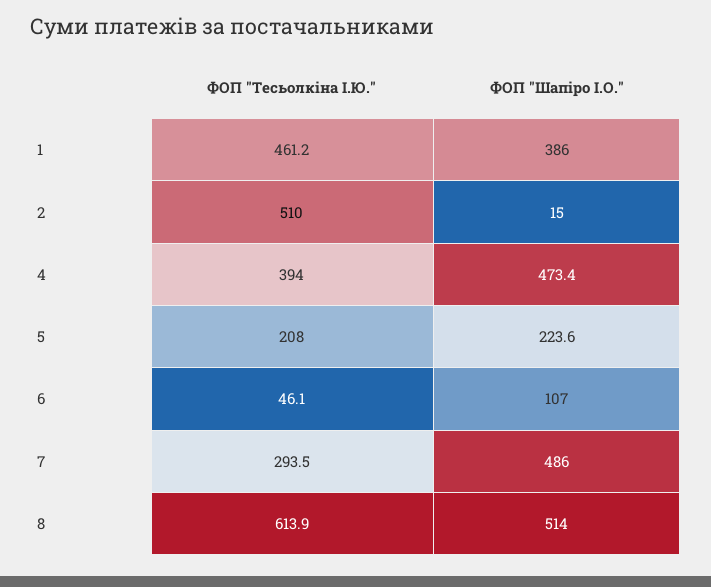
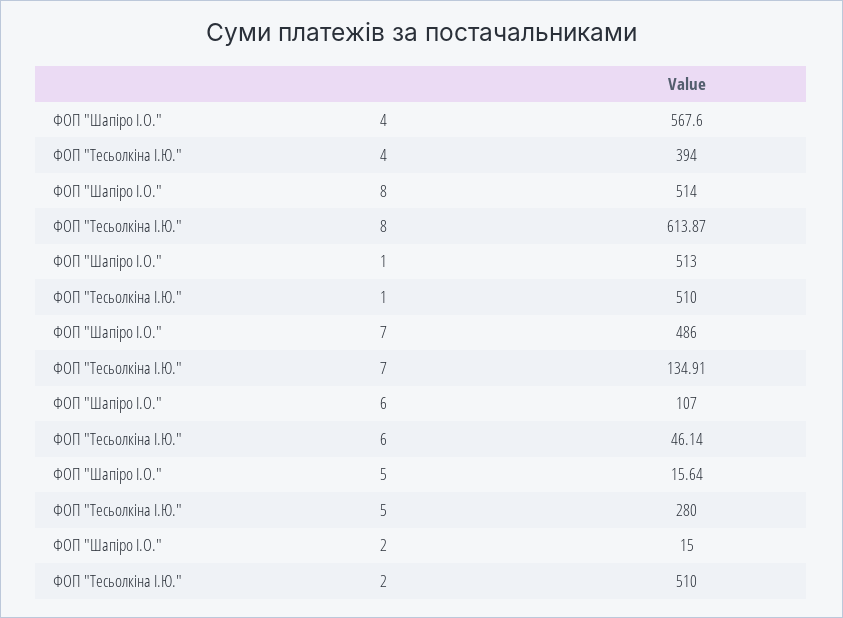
  {
    "ФОП \"Тесьолкіна І.Ю.\"": {
-     "1": 461.2,
+     "1": 510,
      "2": 510,
      "4": 394,
-     "5": 208,
+     "5": 280,
      "6": 46.14,
-     "7": 293.5,
+     "7": 134.91,
      "8": 613.87
    },
    "ФОП \"Шапіро І.О.\"": {
-     "1": 386,
+     "1": 513,
      "2": 15,
-     "4": 473.4,
+     "4": 567.6,
-     "5": 223.6,
+     "5": 15.64,
      "6": 107,
      "7": 486,
      "8": 514
    }
  }

